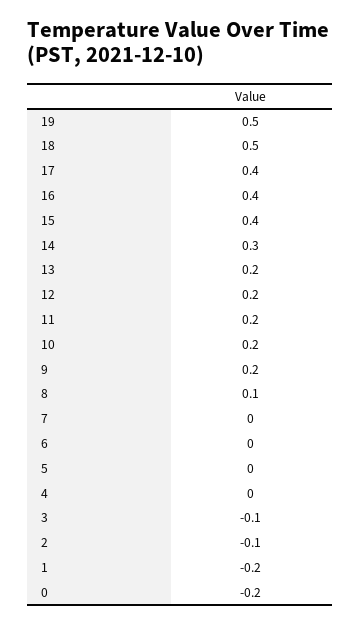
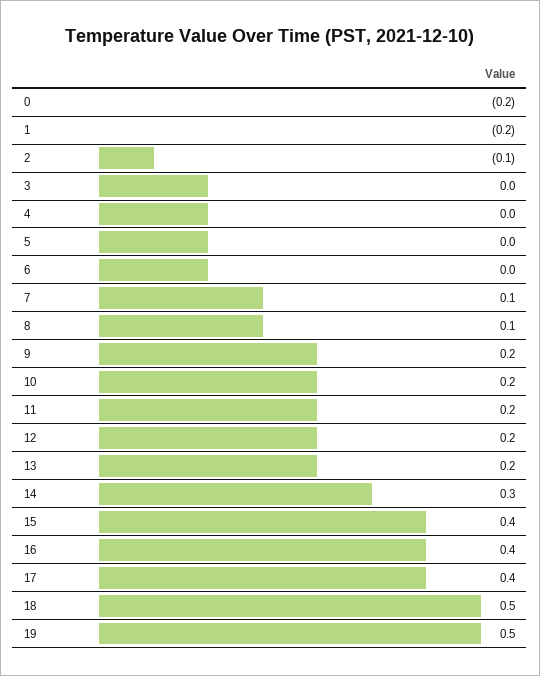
  {
    "19": 0.5,
    "18": 0.5,
    "17": 0.4,
    "16": 0.4,
    "15": 0.4,
    "14": 0.3,
    "13": 0.2,
    "12": 0.2,
    "11": 0.2,
    "10": 0.2,
    "9": 0.2,
    "8": 0.1,
-   "7": 0,
+   "7": 0.1,
    "6": 0,
    "5": 0,
    "4": 0,
-   "3": -0.1,
+   "3": 0,
    "2": -0.1,
    "1": -0.2,
    "0": -0.2
  }

